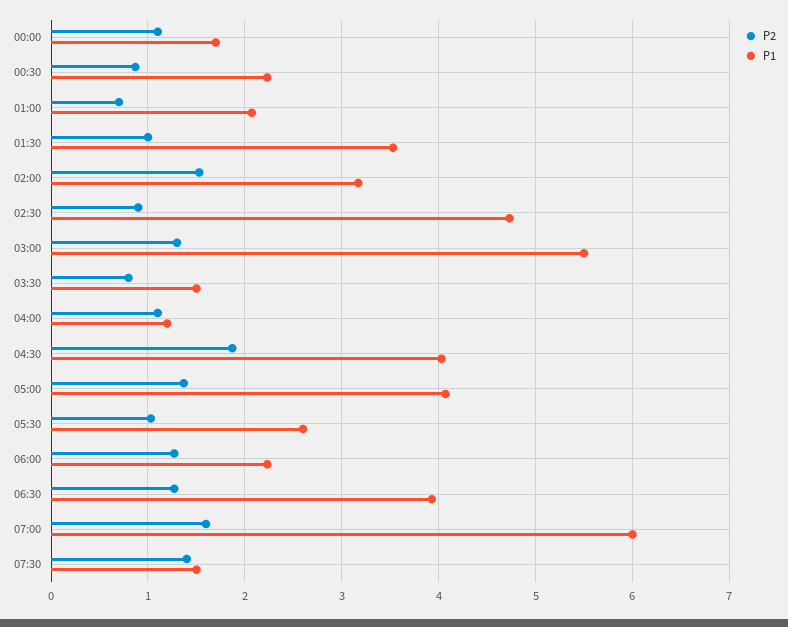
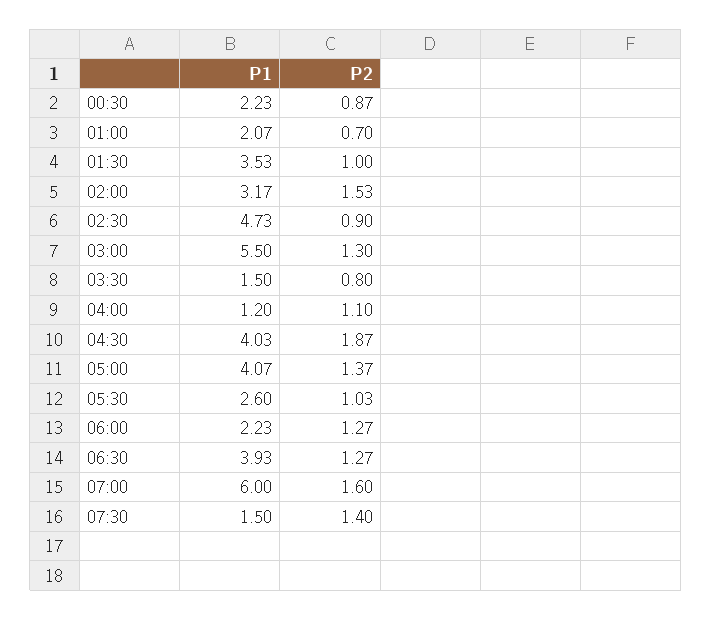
  {
    "P2": {
-     "00:00": 1.1,
      "00:30": 0.87,
      "01:00": 0.7,
      "01:30": 1,
      "02:00": 1.53,
      "02:30": 0.9,
      "03:00": 1.3,
      "03:30": 0.8,
      "04:00": 1.1,
      "04:30": 1.87,
      "05:00": 1.37,
      "05:30": 1.03,
      "06:00": 1.27,
      "06:30": 1.27,
      "07:00": 1.6,
      "07:30": 1.4
    },
    "P1": {
-     "00:00": 1.7,
      "00:30": 2.23,
      "01:00": 2.07,
      "01:30": 3.53,
      "02:00": 3.17,
      "02:30": 4.73,
      "03:00": 5.5,
      "03:30": 1.5,
      "04:00": 1.2,
      "04:30": 4.03,
      "05:00": 4.07,
      "05:30": 2.6,
      "06:00": 2.23,
      "06:30": 3.93,
      "07:00": 6,
      "07:30": 1.5
    }
  }

